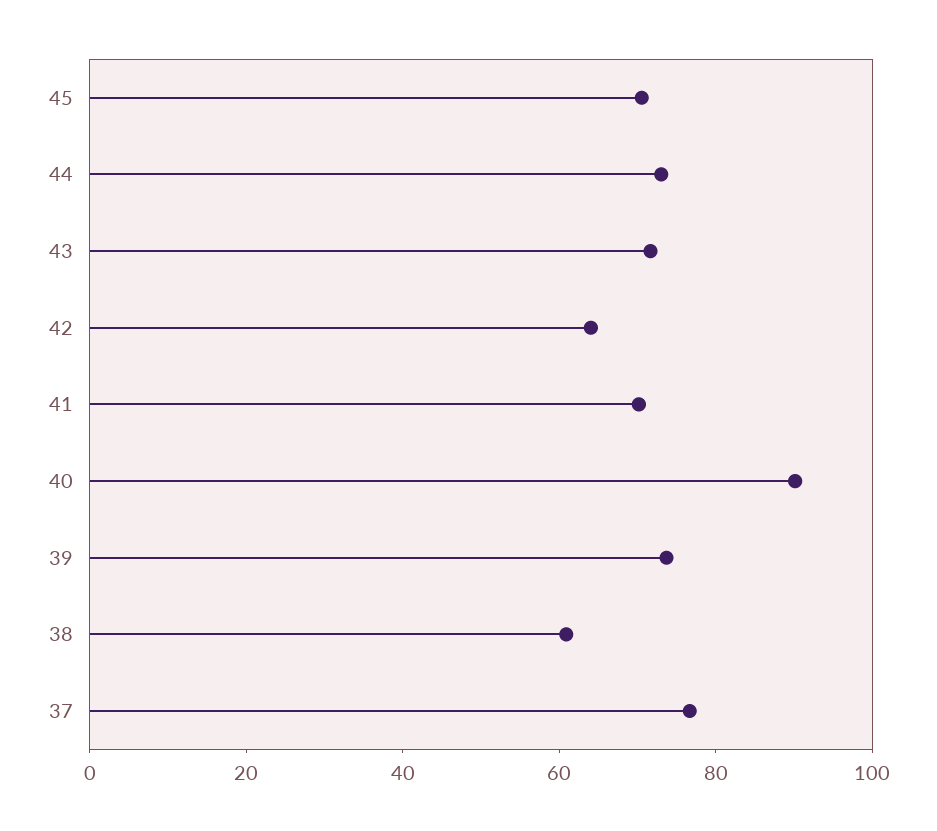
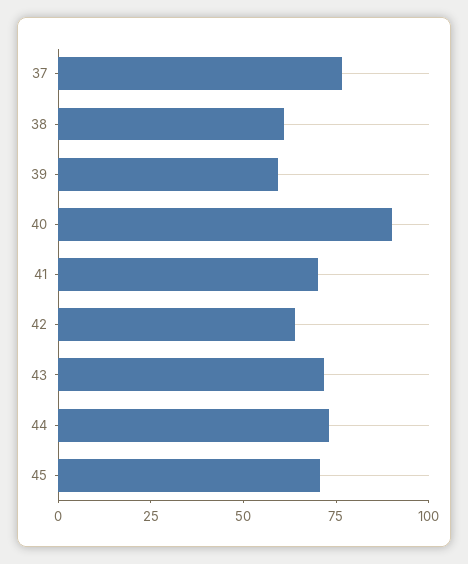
  {
    "45": 70,
    "44": 75,
    "43": 70,
    "42": 65,
    "41": 70,
    "40": 90,
-   "39": 75,
+   "39": 60,
    "38": 60,
    "37": 75
  }

